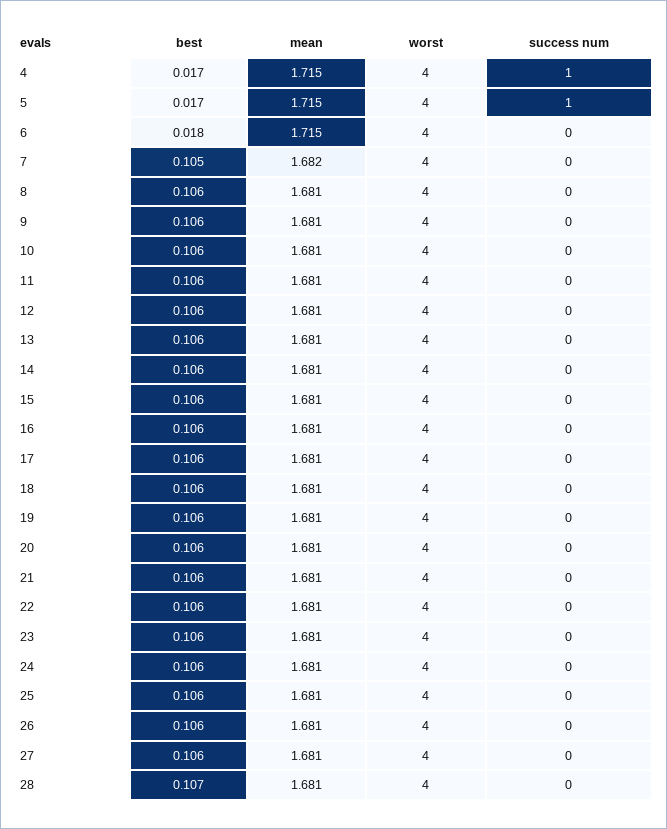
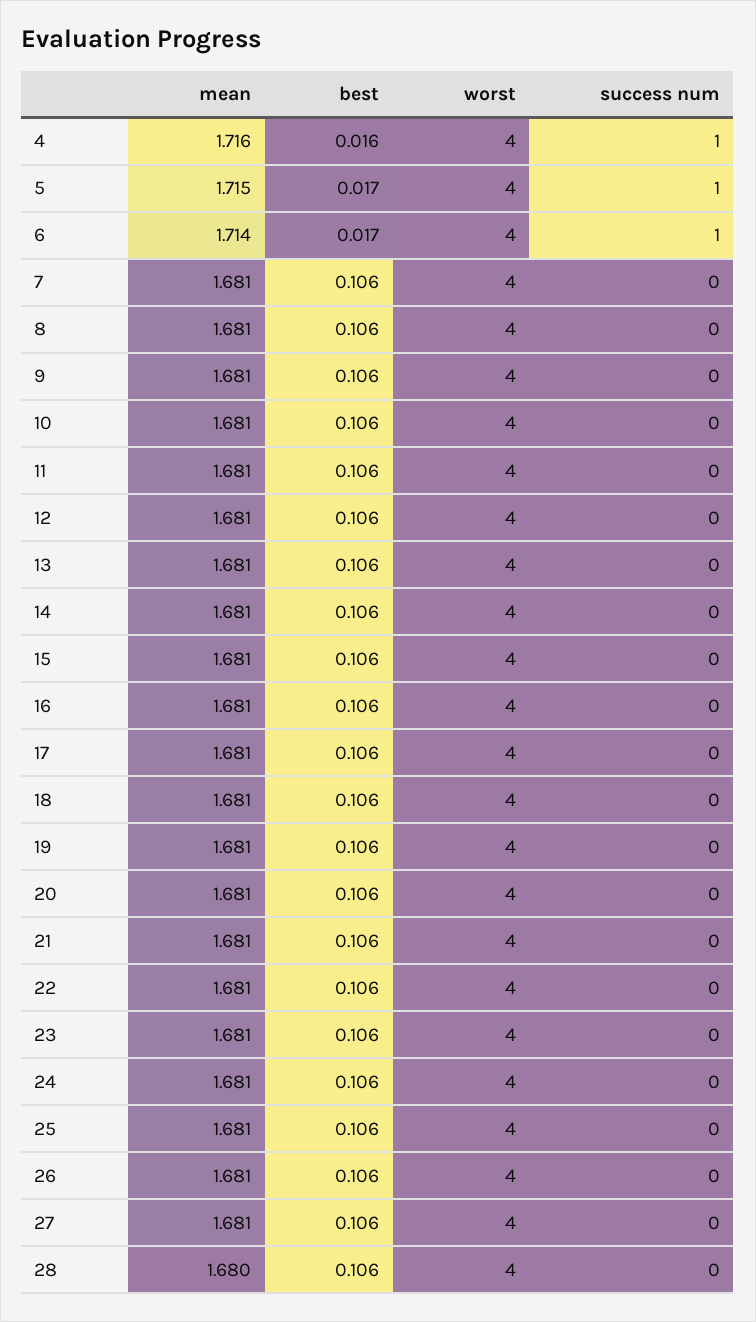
  {
    "best": {
-     "4": 0.017,
+     "4": 0.016,
      "5": 0.017,
-     "6": 0.018,
+     "6": 0.017,
-     "7": 0.105,
+     "7": 0.106,
      "8": 0.106,
      "9": 0.106,
      "10": 0.106,
      "11": 0.106,
      "12": 0.106,
      "13": 0.106,
      "14": 0.106,
      "15": 0.106,
      "16": 0.106,
      "17": 0.106,
      "18": 0.106,
      "19": 0.106,
      "20": 0.106,
      "21": 0.106,
      "22": 0.106,
      "23": 0.106,
      "24": 0.106,
      "25": 0.106,
      "26": 0.106,
      "27": 0.106,
-     "28": 0.107
+     "28": 0.106
    },
    "mean": {
-     "4": 1.715,
+     "4": 1.716,
      "5": 1.715,
-     "6": 1.715,
+     "6": 1.714,
-     "7": 1.682,
+     "7": 1.681,
      "8": 1.681,
      "9": 1.681,
      "10": 1.681,
      "11": 1.681,
      "12": 1.681,
      "13": 1.681,
      "14": 1.681,
      "15": 1.681,
      "16": 1.681,
      "17": 1.681,
      "18": 1.681,
      "19": 1.681,
      "20": 1.681,
      "21": 1.681,
      "22": 1.681,
      "23": 1.681,
      "24": 1.681,
      "25": 1.681,
      "26": 1.681,
      "27": 1.681,
-     "28": 1.681
+     "28": 1.68
    },
    "worst": {
      "4": 4,
      "5": 4,
      "6": 4,
      "7": 4,
      "8": 4,
      "9": 4,
      "10": 4,
      "11": 4,
      "12": 4,
      "13": 4,
      "14": 4,
      "15": 4,
      "16": 4,
      "17": 4,
      "18": 4,
      "19": 4,
      "20": 4,
      "21": 4,
      "22": 4,
      "23": 4,
      "24": 4,
      "25": 4,
      "26": 4,
      "27": 4,
      "28": 4
    },
    "success num": {
      "4": 1,
      "5": 1,
-     "6": 0,
+     "6": 1,
      "7": 0,
      "8": 0,
      "9": 0,
      "10": 0,
      "11": 0,
      "12": 0,
      "13": 0,
      "14": 0,
      "15": 0,
      "16": 0,
      "17": 0,
      "18": 0,
      "19": 0,
      "20": 0,
      "21": 0,
      "22": 0,
      "23": 0,
      "24": 0,
      "25": 0,
      "26": 0,
      "27": 0,
      "28": 0
    }
  }

